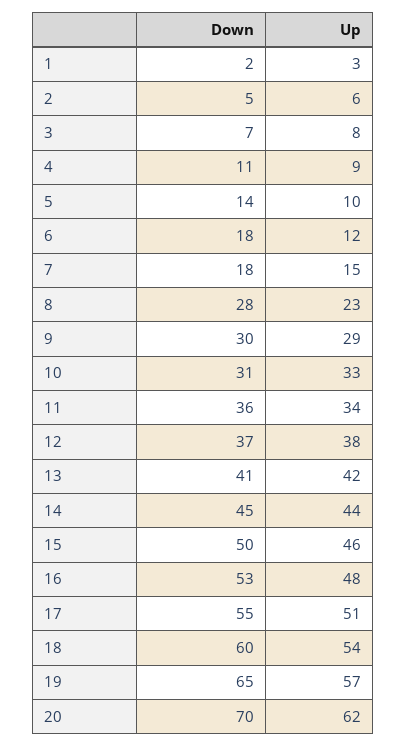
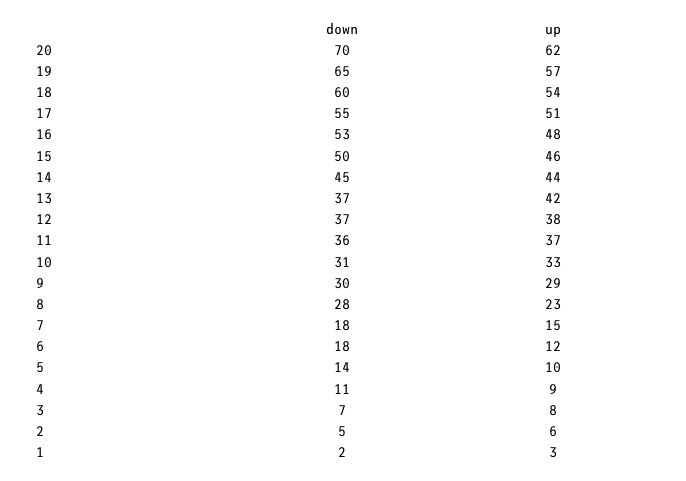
  {
    "Down": {
      "1": 2,
      "2": 5,
      "3": 7,
      "4": 11,
      "5": 14,
      "6": 18,
      "7": 18,
      "8": 28,
      "9": 30,
      "10": 31,
      "11": 36,
      "12": 37,
-     "13": 41,
+     "13": 37,
      "14": 45,
      "15": 50,
      "16": 53,
      "17": 55,
      "18": 60,
      "19": 65,
      "20": 70
    },
    "Up": {
      "1": 3,
      "2": 6,
      "3": 8,
      "4": 9,
      "5": 10,
      "6": 12,
      "7": 15,
      "8": 23,
      "9": 29,
      "10": 33,
-     "11": 34,
+     "11": 37,
      "12": 38,
      "13": 42,
      "14": 44,
      "15": 46,
      "16": 48,
      "17": 51,
      "18": 54,
      "19": 57,
      "20": 62
    }
  }

